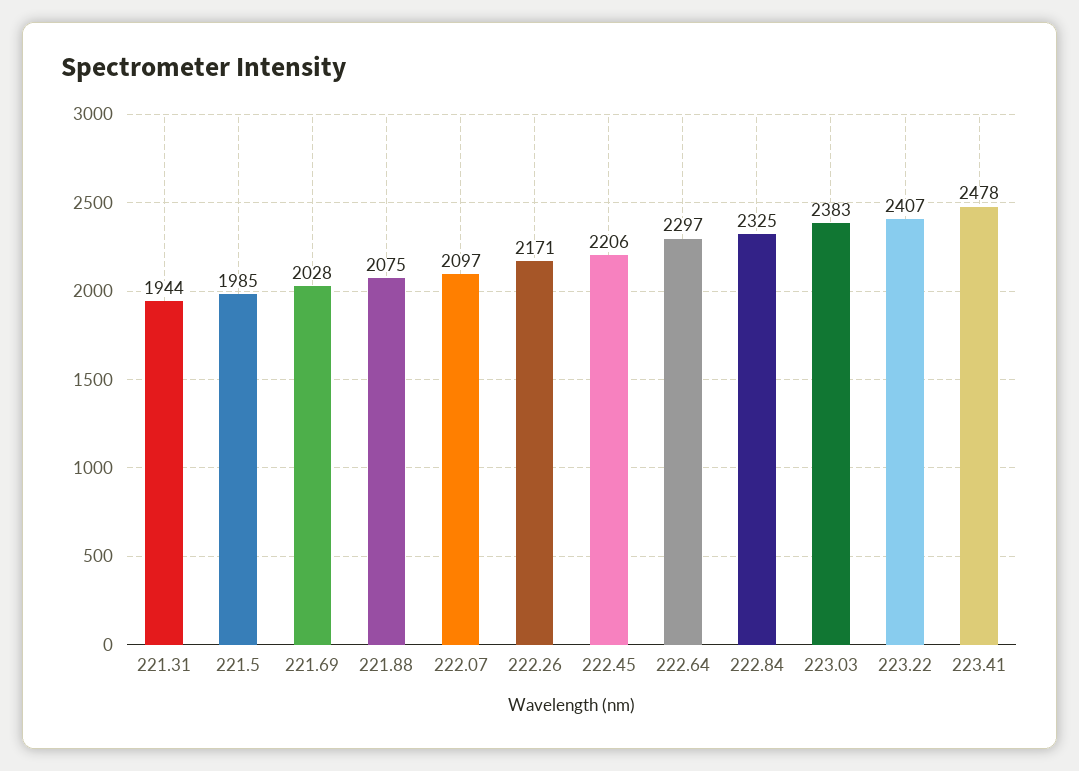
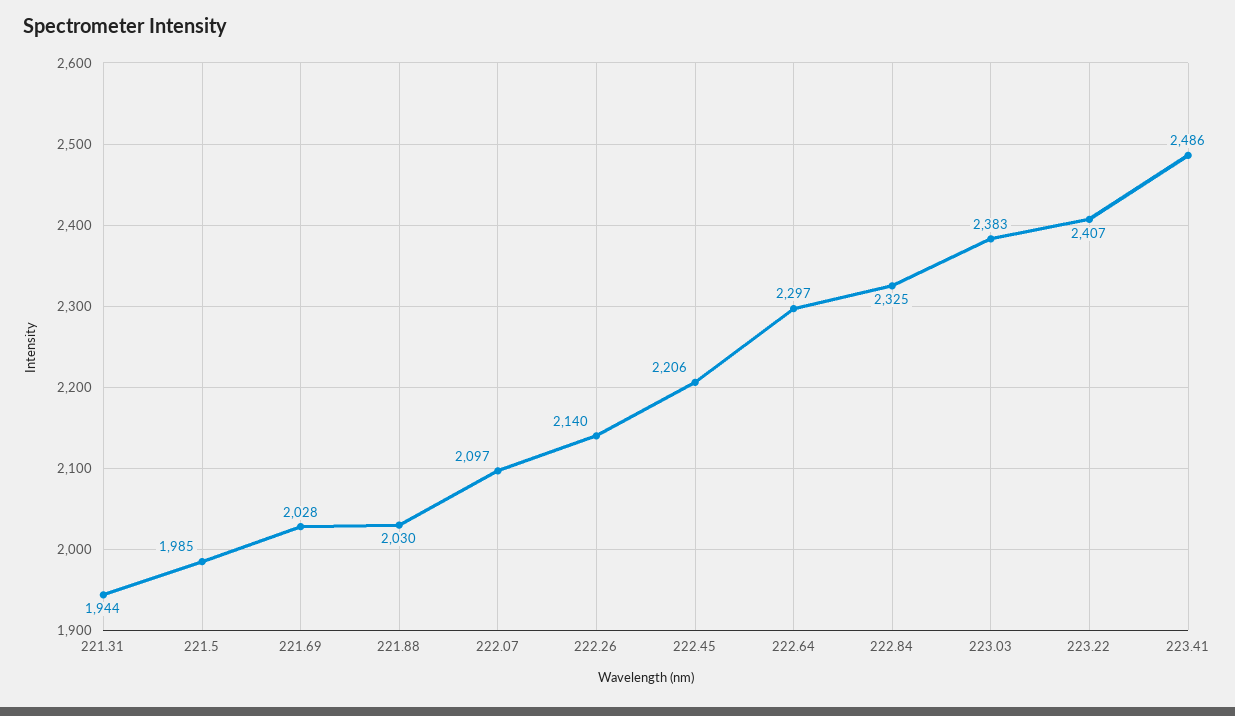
  {
    "221.31": 1944,
    "221.5": 1985,
    "221.69": 2028,
-   "221.88": 2075,
+   "221.88": 2030,
    "222.07": 2097,
-   "222.26": 2171,
+   "222.26": 2140,
    "222.45": 2206,
    "222.64": 2297,
    "222.84": 2325,
    "223.03": 2383,
    "223.22": 2407,
-   "223.41": 2478
+   "223.41": 2486
  }

